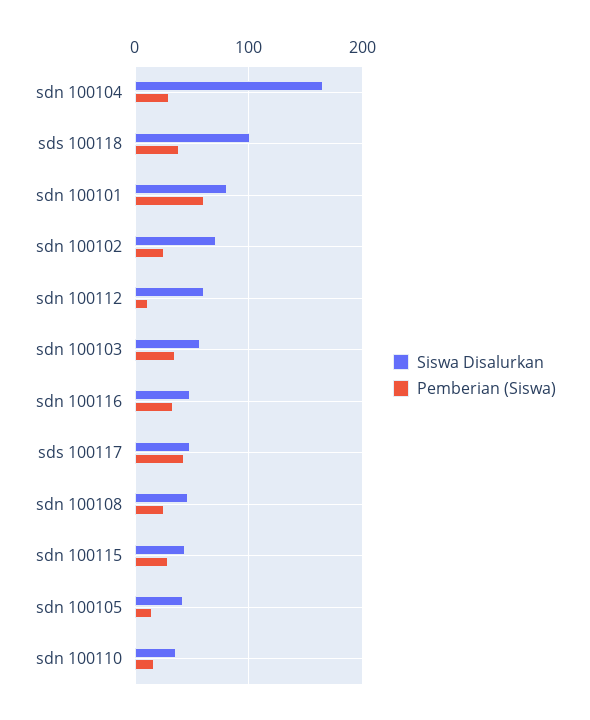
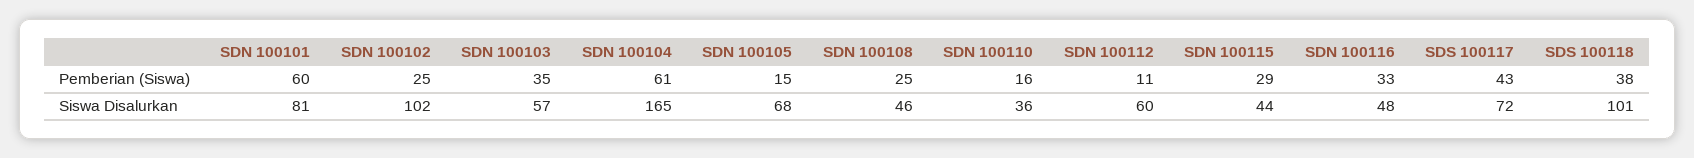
  {
    "Siswa Disalurkan": {
      "sdn 100104": 165,
      "sds 100118": 101,
      "sdn 100101": 81,
-     "sdn 100102": 70,
+     "sdn 100102": 102,
      "sdn 100112": 60,
      "sdn 100103": 57,
      "sdn 100116": 48,
-     "sds 100117": 50,
+     "sds 100117": 72,
      "sdn 100108": 46,
      "sdn 100115": 44,
-     "sdn 100105": 40,
+     "sdn 100105": 68,
      "sdn 100110": 36
    },
    "Pemberian (Siswa)": {
-     "sdn 100104": 30,
+     "sdn 100104": 61,
      "sds 100118": 38,
      "sdn 100101": 60,
      "sdn 100102": 25,
      "sdn 100112": 11,
      "sdn 100103": 35,
      "sdn 100116": 33,
      "sds 100117": 43,
      "sdn 100108": 25,
      "sdn 100115": 29,
      "sdn 100105": 15,
      "sdn 100110": 16
    }
  }

